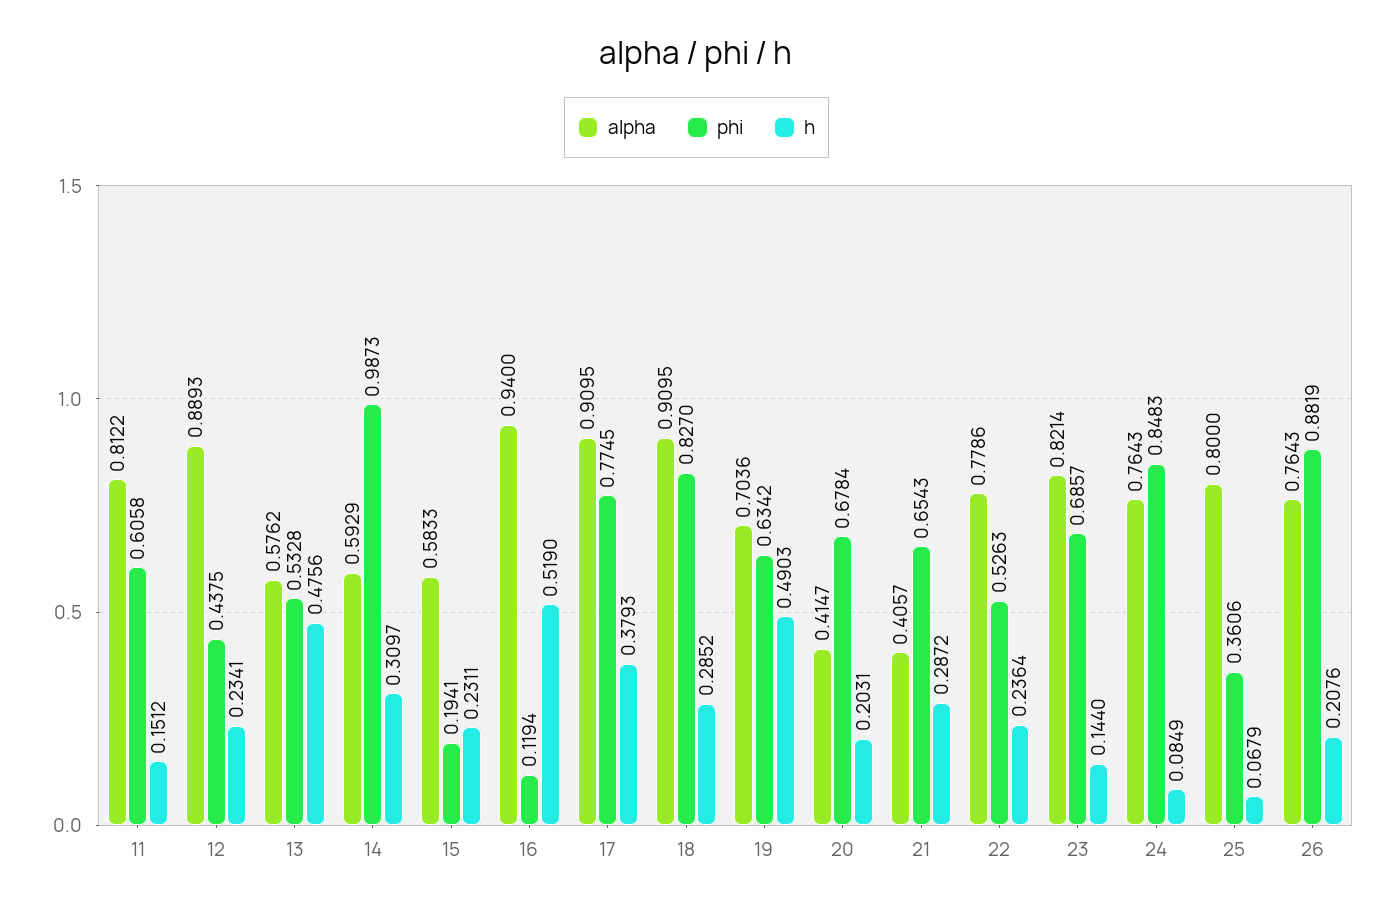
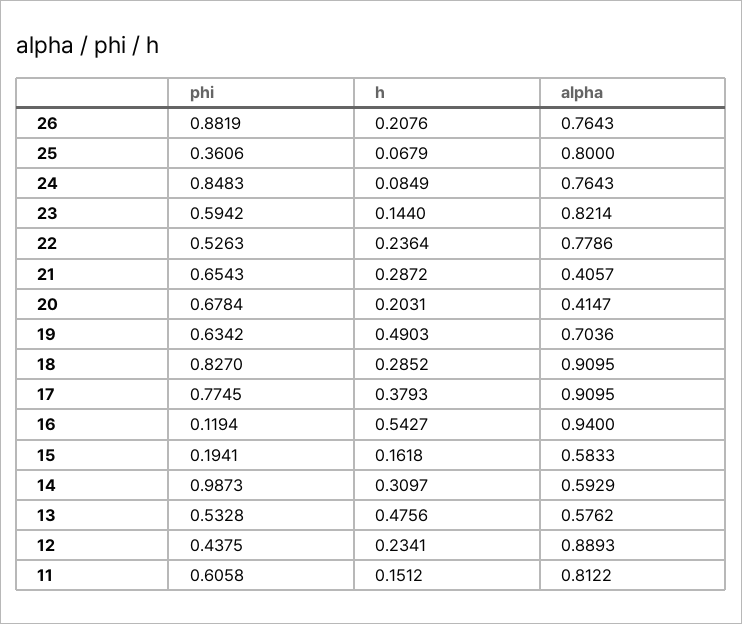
  {
    "alpha": {
      "11": 0.8122,
      "12": 0.8893,
      "13": 0.5762,
      "14": 0.5929,
      "15": 0.5833,
      "16": 0.94,
      "17": 0.9095,
      "18": 0.9095,
      "19": 0.7036,
      "20": 0.4147,
      "21": 0.4057,
      "22": 0.7786,
      "23": 0.8214,
      "24": 0.7643,
      "25": 0.8,
      "26": 0.7643
    },
    "phi": {
      "11": 0.6058,
      "12": 0.4375,
      "13": 0.5328,
      "14": 0.9873,
      "15": 0.1941,
      "16": 0.1194,
      "17": 0.7745,
      "18": 0.827,
      "19": 0.6342,
      "20": 0.6784,
      "21": 0.6543,
      "22": 0.5263,
-     "23": 0.6857,
+     "23": 0.5942,
      "24": 0.8483,
      "25": 0.3606,
      "26": 0.8819
    },
    "h": {
      "11": 0.1512,
      "12": 0.2341,
      "13": 0.4756,
      "14": 0.3097,
-     "15": 0.2311,
+     "15": 0.1618,
-     "16": 0.519,
+     "16": 0.5427,
      "17": 0.3793,
      "18": 0.2852,
      "19": 0.4903,
      "20": 0.2031,
      "21": 0.2872,
      "22": 0.2364,
      "23": 0.144,
      "24": 0.0849,
      "25": 0.0679,
      "26": 0.2076
    }
  }

